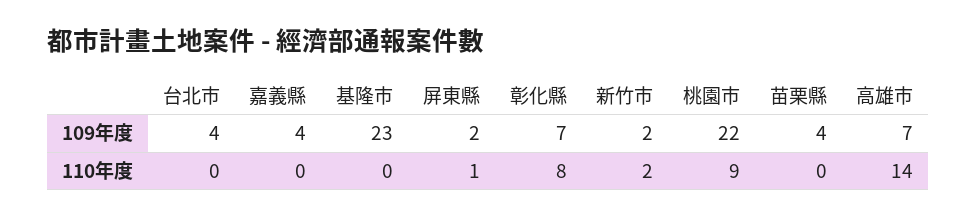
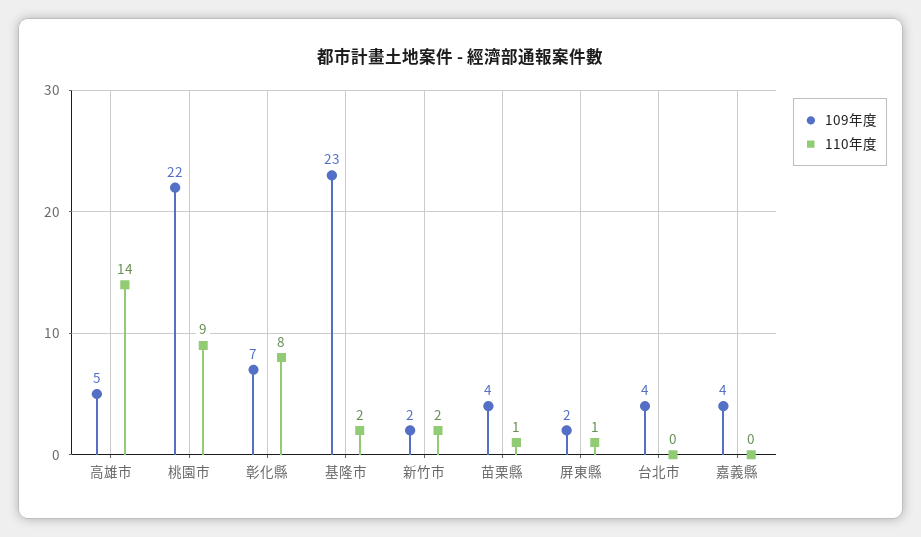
  {
    "109年度": {
      "台北市": 4,
      "嘉義縣": 4,
      "基隆市": 23,
      "屏東縣": 2,
      "彰化縣": 7,
      "新竹市": 2,
      "桃園市": 22,
      "苗栗縣": 4,
-     "高雄市": 7
+     "高雄市": 5
    },
    "110年度": {
      "台北市": 0,
      "嘉義縣": 0,
-     "基隆市": 0,
+     "基隆市": 2,
      "屏東縣": 1,
      "彰化縣": 8,
      "新竹市": 2,
      "桃園市": 9,
-     "苗栗縣": 0,
+     "苗栗縣": 1,
      "高雄市": 14
    }
  }

